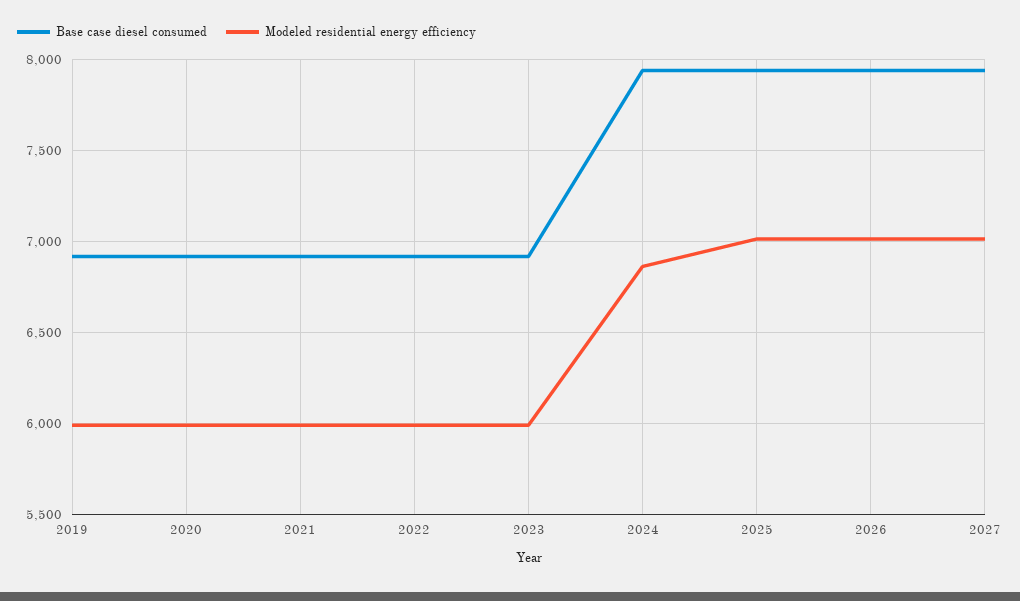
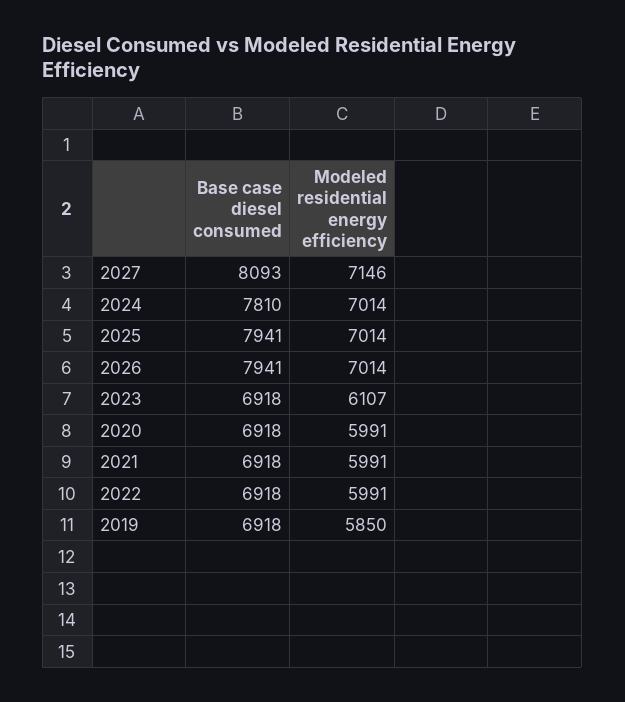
  {
    "Base case diesel consumed": {
      "2019": 6918,
      "2020": 6918,
      "2021": 6918,
      "2022": 6918,
      "2023": 6918,
-     "2024": 7950,
+     "2024": 7810,
      "2025": 7941,
      "2026": 7941,
-     "2027": 7950
+     "2027": 8093
    },
    "Modeled residential energy efficiency": {
-     "2019": 6000,
+     "2019": 5850,
      "2020": 5991,
      "2021": 5991,
      "2022": 5991,
-     "2023": 6000,
+     "2023": 6107,
-     "2024": 6850,
+     "2024": 7014,
      "2025": 7014,
      "2026": 7014,
-     "2027": 7000
+     "2027": 7146
    }
  }

